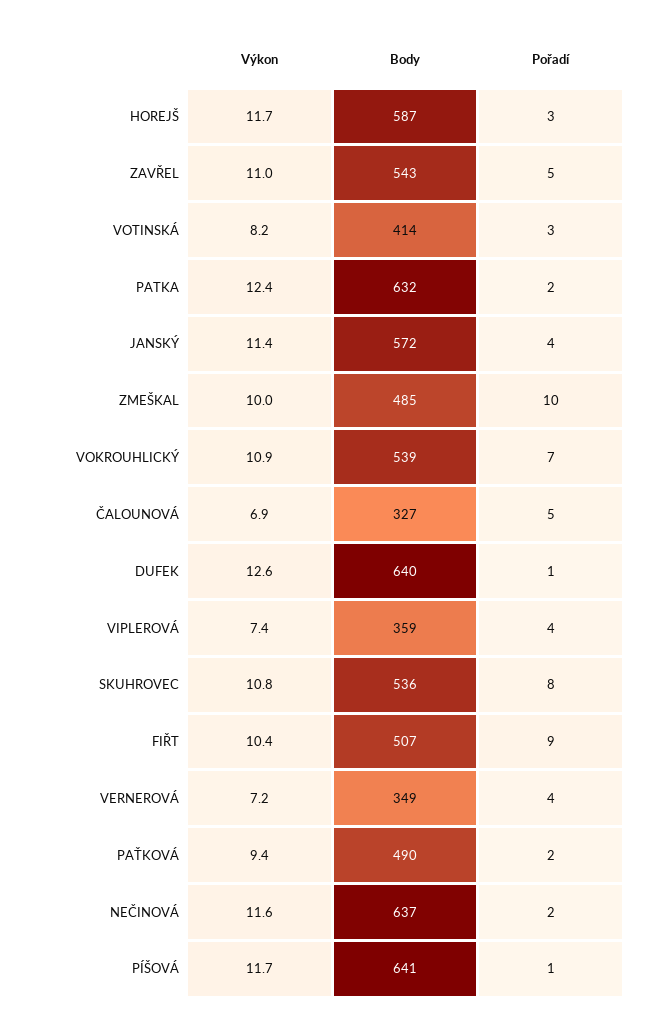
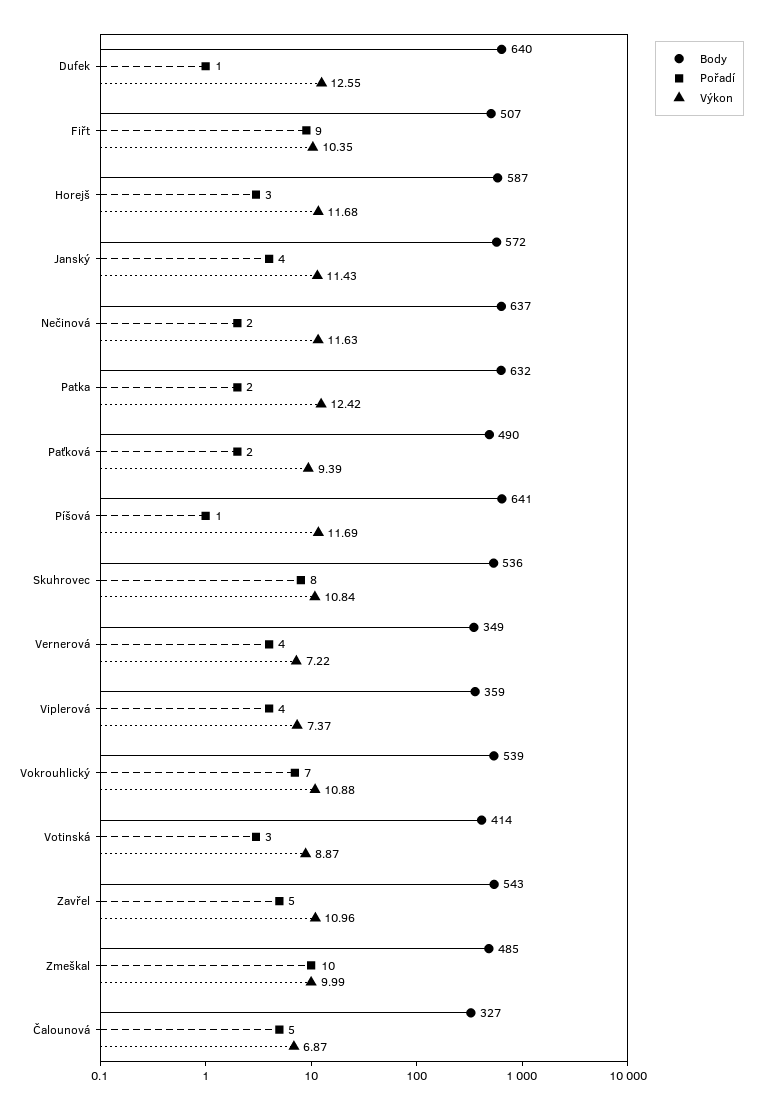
  {
    "Výkon": {
      "HOREJŠ": 11.68,
      "ZAVŘEL": 10.96,
-     "VOTINSKÁ": 8.2,
+     "VOTINSKÁ": 8.87,
      "PATKA": 12.42,
      "JANSKÝ": 11.43,
      "ZMEŠKAL": 9.99,
      "VOKROUHLICKÝ": 10.88,
      "ČALOUNOVÁ": 6.87,
      "DUFEK": 12.55,
      "VIPLEROVÁ": 7.37,
      "SKUHROVEC": 10.84,
      "FIŘT": 10.35,
      "VERNEROVÁ": 7.22,
      "PAŤKOVÁ": 9.39,
      "NEČINOVÁ": 11.63,
      "PÍŠOVÁ": 11.69
    },
    "Body": {
      "HOREJŠ": 587,
      "ZAVŘEL": 543,
      "VOTINSKÁ": 414,
      "PATKA": 632,
      "JANSKÝ": 572,
      "ZMEŠKAL": 485,
      "VOKROUHLICKÝ": 539,
      "ČALOUNOVÁ": 327,
      "DUFEK": 640,
      "VIPLEROVÁ": 359,
      "SKUHROVEC": 536,
      "FIŘT": 507,
      "VERNEROVÁ": 349,
      "PAŤKOVÁ": 490,
      "NEČINOVÁ": 637,
      "PÍŠOVÁ": 641
    },
    "Pořadí": {
      "HOREJŠ": 3,
      "ZAVŘEL": 5,
      "VOTINSKÁ": 3,
      "PATKA": 2,
      "JANSKÝ": 4,
      "ZMEŠKAL": 10,
      "VOKROUHLICKÝ": 7,
      "ČALOUNOVÁ": 5,
      "DUFEK": 1,
      "VIPLEROVÁ": 4,
      "SKUHROVEC": 8,
      "FIŘT": 9,
      "VERNEROVÁ": 4,
      "PAŤKOVÁ": 2,
      "NEČINOVÁ": 2,
      "PÍŠOVÁ": 1
    }
  }

